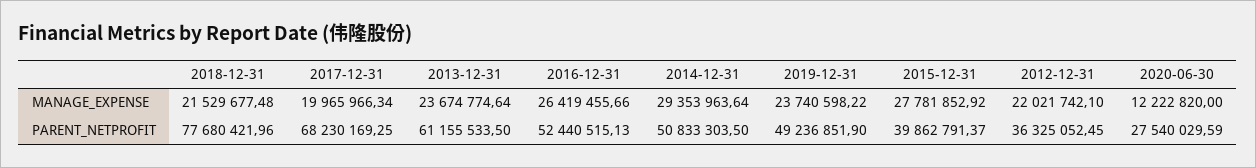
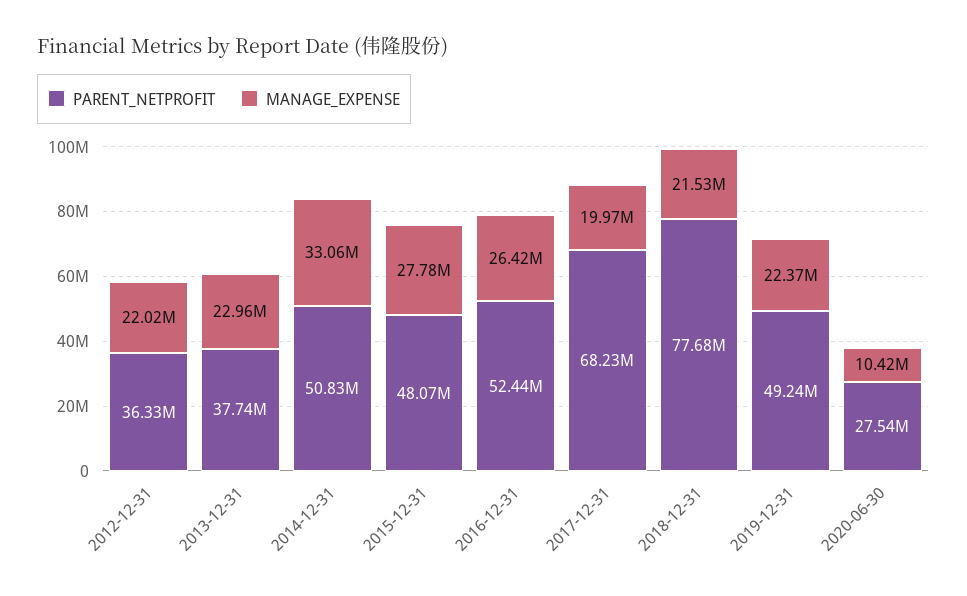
  {
    "MANAGE_EXPENSE": {
      "2018-12-31": 21529677.48,
      "2017-12-31": 19965966.34,
-     "2013-12-31": 23674774.64,
+     "2013-12-31": 22960000,
      "2016-12-31": 26419455.66,
-     "2014-12-31": 29353963.64,
+     "2014-12-31": 33060000,
-     "2019-12-31": 23740598.22,
+     "2019-12-31": 22370000,
      "2015-12-31": 27781852.92,
      "2012-12-31": 22021742.1,
-     "2020-06-30": 12222820
+     "2020-06-30": 10420000
    },
    "PARENT_NETPROFIT": {
      "2018-12-31": 77680421.96,
      "2017-12-31": 68230169.25,
-     "2013-12-31": 61155533.5,
+     "2013-12-31": 37740000,
      "2016-12-31": 52440515.13,
      "2014-12-31": 50833303.5,
      "2019-12-31": 49236851.9,
-     "2015-12-31": 39862791.37,
+     "2015-12-31": 48070000,
      "2012-12-31": 36325052.45,
      "2020-06-30": 27540029.59
    }
  }

